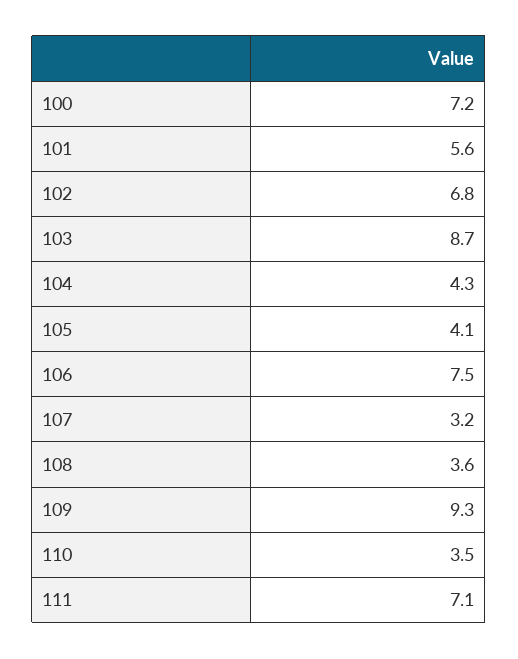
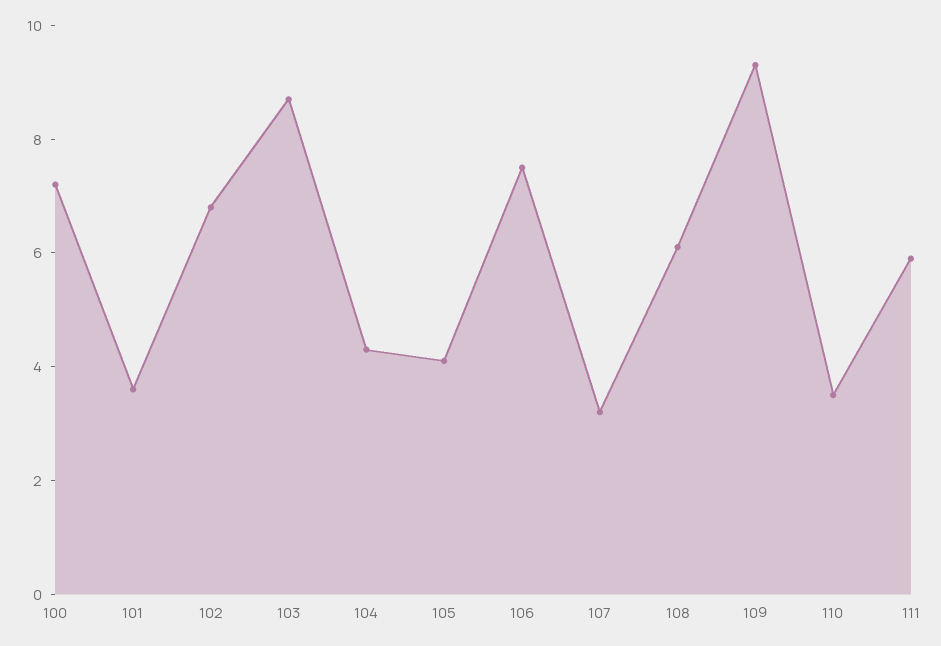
  {
    "100": 7.2,
-   "101": 5.6,
+   "101": 3.5,
    "102": 6.8,
    "103": 8.7,
    "104": 4.3,
    "105": 4.1,
    "106": 7.5,
    "107": 3.2,
-   "108": 3.6,
+   "108": 6,
    "109": 9.3,
    "110": 3.5,
-   "111": 7.1
+   "111": 6
  }

